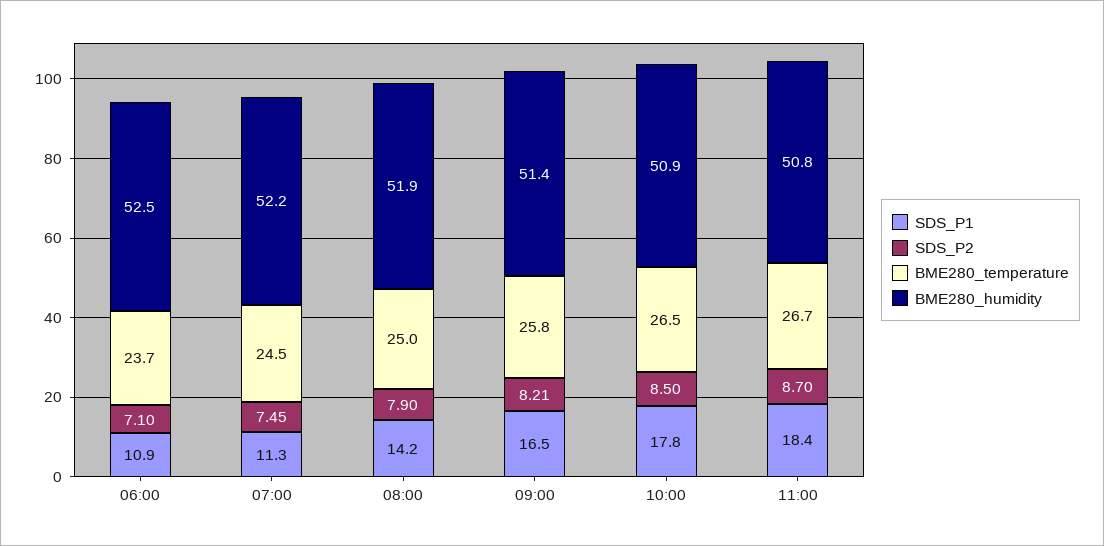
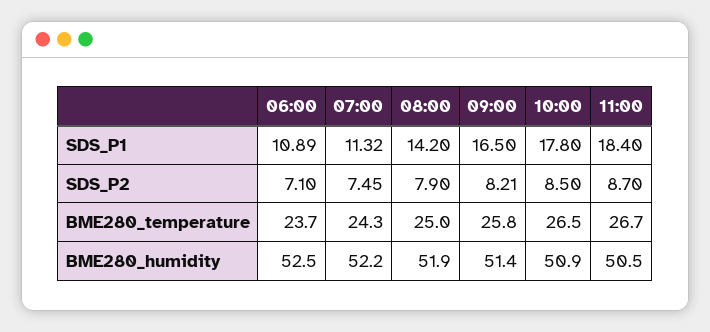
  {
    "SDS_P1": {
      "06:00": 10.89,
      "07:00": 11.32,
      "08:00": 14.2,
      "09:00": 16.5,
      "10:00": 17.8,
      "11:00": 18.4
    },
    "SDS_P2": {
      "06:00": 7.1,
      "07:00": 7.45,
      "08:00": 7.9,
      "09:00": 8.21,
      "10:00": 8.5,
      "11:00": 8.7
    },
    "BME280_temperature": {
      "06:00": 23.7,
-     "07:00": 24.5,
+     "07:00": 24.3,
      "08:00": 25,
      "09:00": 25.8,
      "10:00": 26.5,
      "11:00": 26.7
    },
    "BME280_humidity": {
      "06:00": 52.5,
      "07:00": 52.2,
      "08:00": 51.9,
      "09:00": 51.4,
      "10:00": 50.9,
-     "11:00": 50.8
+     "11:00": 50.5
    }
  }

